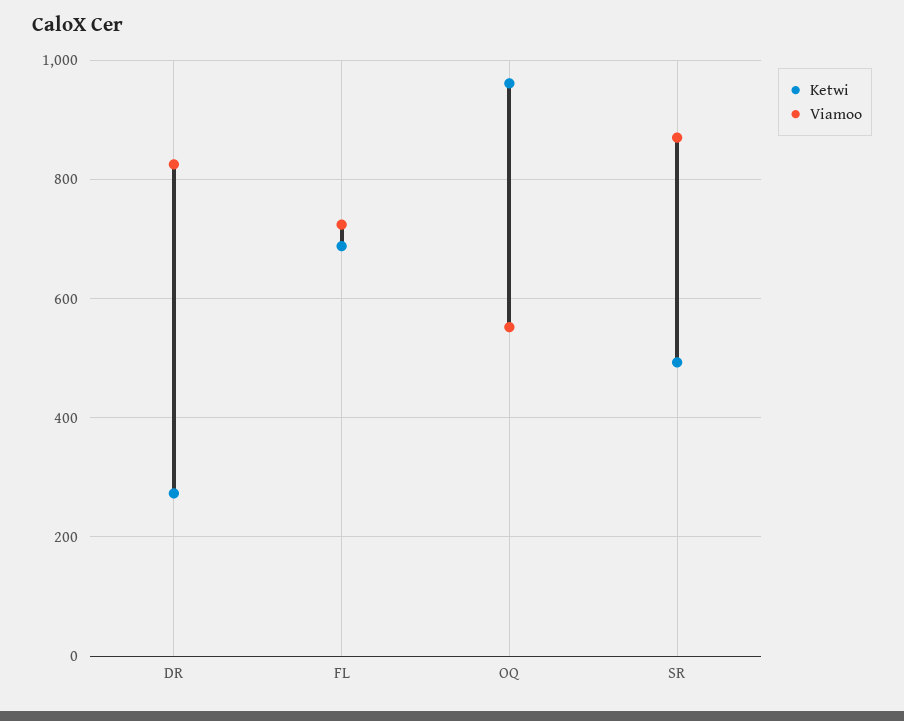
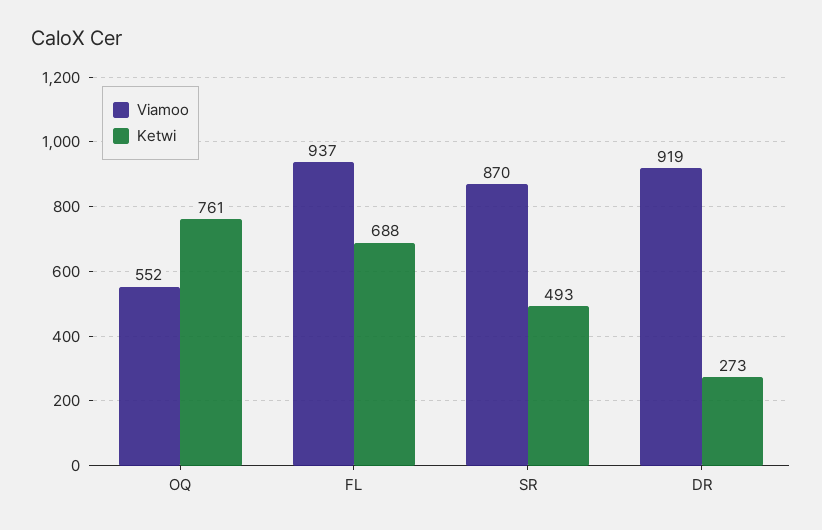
  {
    "Ketwi": {
      "DR": 273,
      "FL": 688,
-     "OQ": 960,
+     "OQ": 761,
      "SR": 493
    },
    "Viamoo": {
-     "DR": 820,
+     "DR": 919,
-     "FL": 720,
+     "FL": 937,
      "OQ": 552,
      "SR": 870
    }
  }

